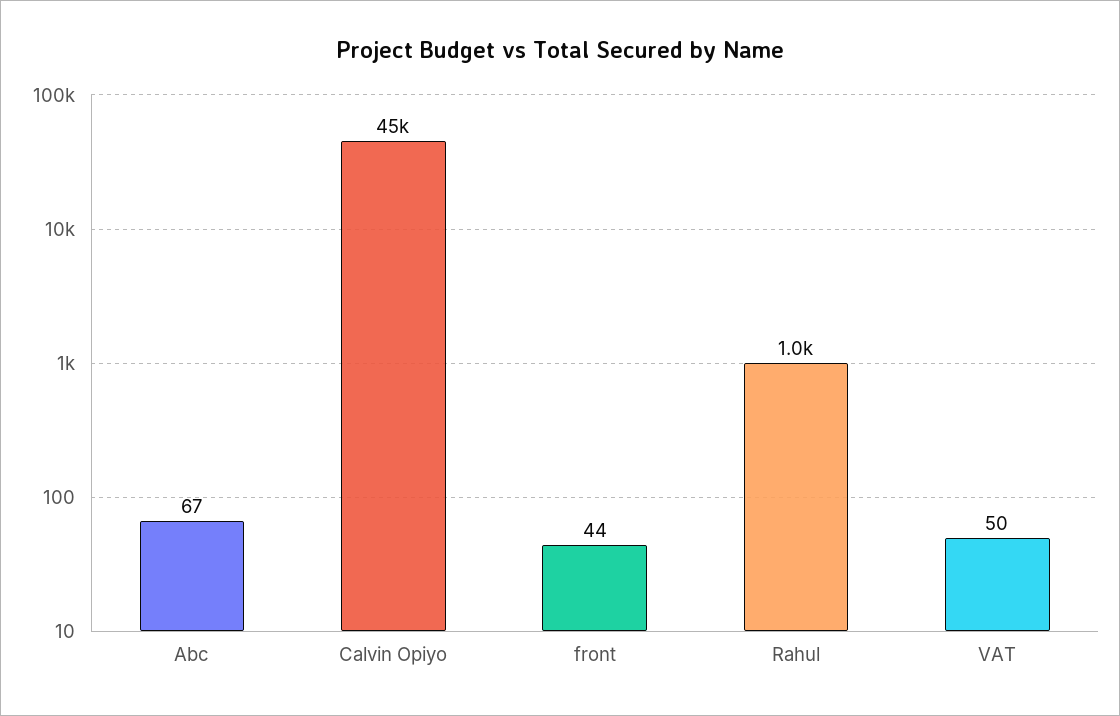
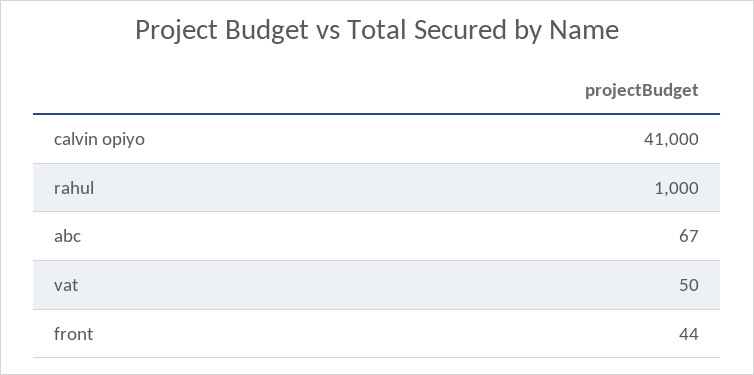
  {
    "Abc": 67,
-   "Calvin Opiyo": 45000,
+   "Calvin Opiyo": 41000,
    "front": 44,
    "Rahul": 1000,
    "VAT": 50
  }

